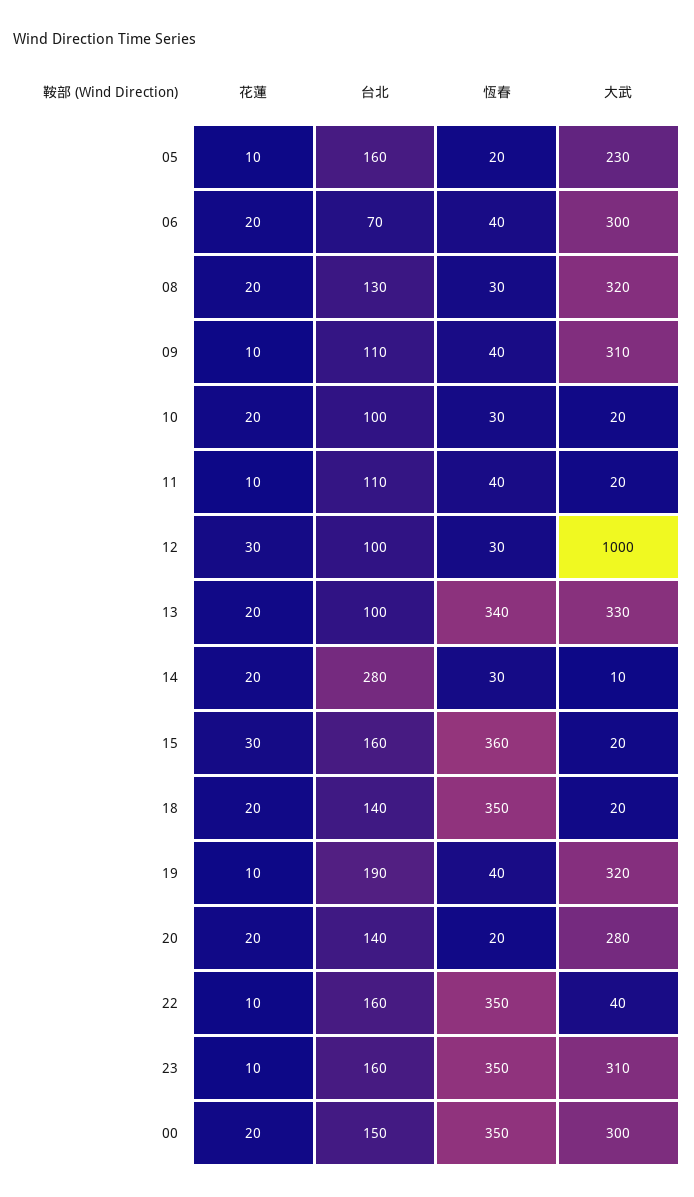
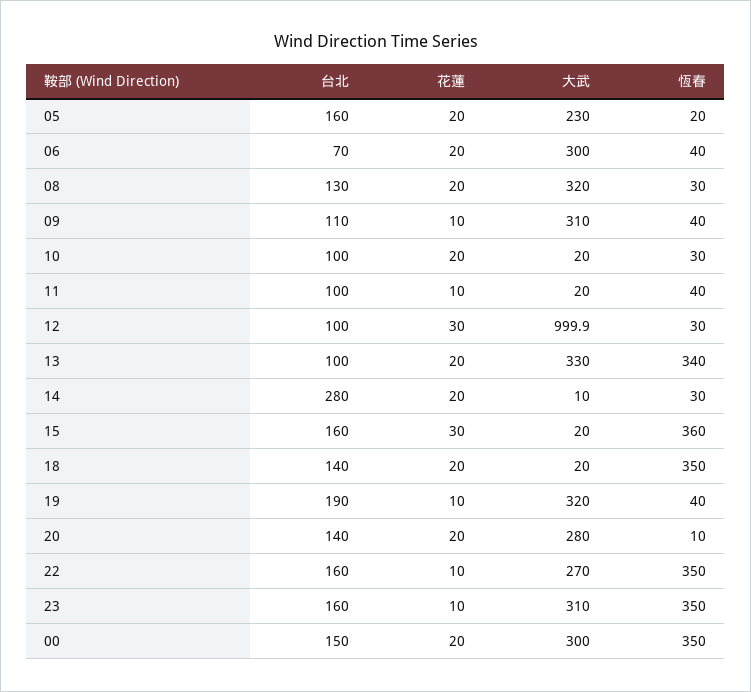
  {
    "花蓮": {
-     "05": 10,
+     "05": 20,
      "06": 20,
      "08": 20,
      "09": 10,
      "10": 20,
      "11": 10,
      "12": 30,
      "13": 20,
      "14": 20,
      "15": 30,
      "18": 20,
      "19": 10,
      "20": 20,
      "22": 10,
      "23": 10,
      "00": 20
    },
    "台北": {
      "05": 160,
      "06": 70,
      "08": 130,
      "09": 110,
      "10": 100,
-     "11": 110,
+     "11": 100,
      "12": 100,
      "13": 100,
      "14": 280,
      "15": 160,
      "18": 140,
      "19": 190,
      "20": 140,
      "22": 160,
      "23": 160,
      "00": 150
    },
    "恆春": {
      "05": 20,
      "06": 40,
      "08": 30,
      "09": 40,
      "10": 30,
      "11": 40,
      "12": 30,
      "13": 340,
      "14": 30,
      "15": 360,
      "18": 350,
      "19": 40,
-     "20": 20,
+     "20": 10,
      "22": 350,
      "23": 350,
      "00": 350
    },
    "大武": {
      "05": 230,
      "06": 300,
      "08": 320,
      "09": 310,
      "10": 20,
      "11": 20,
      "12": 999.9,
      "13": 330,
      "14": 10,
      "15": 20,
      "18": 20,
      "19": 320,
      "20": 280,
-     "22": 40,
+     "22": 270,
      "23": 310,
      "00": 300
    }
  }

